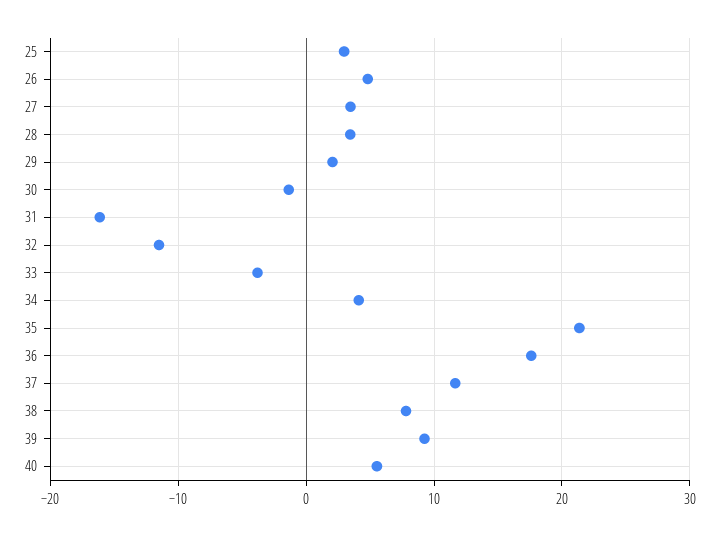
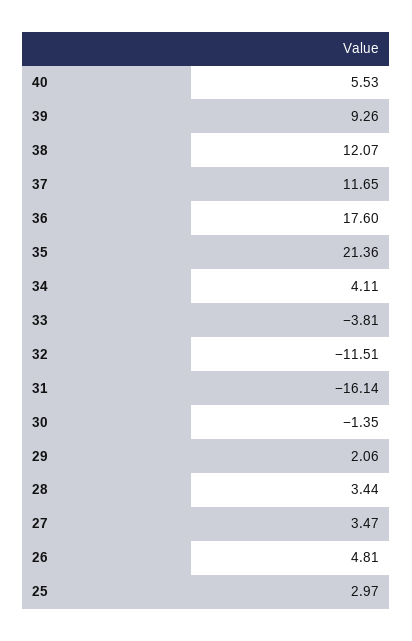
  {
    "25": 2.97,
    "26": 4.81,
    "27": 3.47,
    "28": 3.44,
    "29": 2.06,
    "30": -1.35,
    "31": -16.14,
    "32": -11.51,
    "33": -3.81,
    "34": 4.11,
    "35": 21.36,
    "36": 17.6,
    "37": 11.65,
-   "38": 8,
+   "38": 12.07,
    "39": 9.26,
    "40": 5.53
  }

